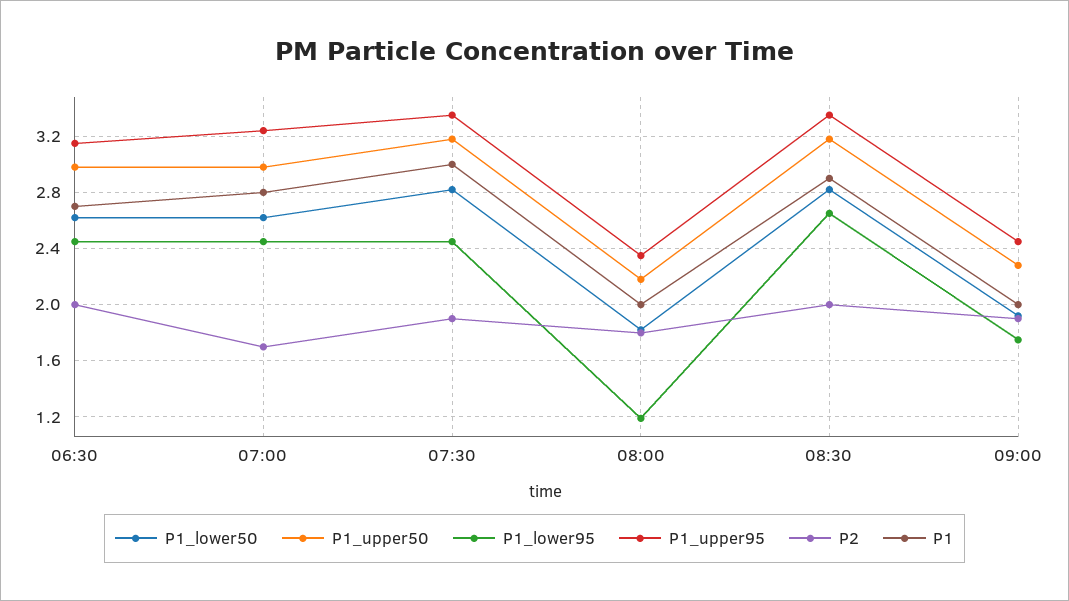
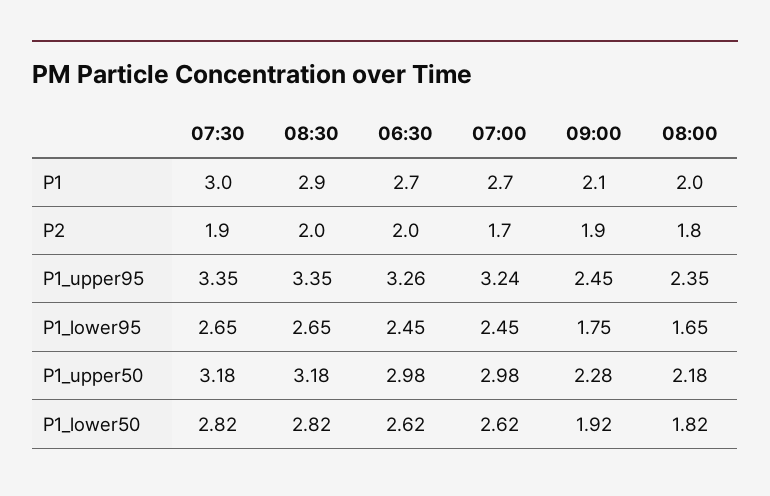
  {
    "P1_lower50": {
      "06:30": 2.62,
      "07:00": 2.62,
      "07:30": 2.82,
      "08:00": 1.82,
      "08:30": 2.82,
      "09:00": 1.92
    },
    "P1_upper50": {
      "06:30": 2.98,
      "07:00": 2.98,
      "07:30": 3.18,
      "08:00": 2.18,
      "08:30": 3.18,
      "09:00": 2.28
    },
    "P1_lower95": {
      "06:30": 2.45,
      "07:00": 2.45,
-     "07:30": 2.45,
+     "07:30": 2.65,
-     "08:00": 1.2,
+     "08:00": 1.65,
      "08:30": 2.65,
      "09:00": 1.75
    },
    "P1_upper95": {
-     "06:30": 3.15,
+     "06:30": 3.26,
      "07:00": 3.24,
      "07:30": 3.35,
      "08:00": 2.35,
      "08:30": 3.35,
      "09:00": 2.45
    },
    "P2": {
      "06:30": 2,
      "07:00": 1.7,
      "07:30": 1.9,
      "08:00": 1.8,
      "08:30": 2,
      "09:00": 1.9
    },
    "P1": {
      "06:30": 2.7,
-     "07:00": 2.8,
+     "07:00": 2.7,
      "07:30": 3,
      "08:00": 2,
      "08:30": 2.9,
-     "09:00": 2
+     "09:00": 2.1
    }
  }

